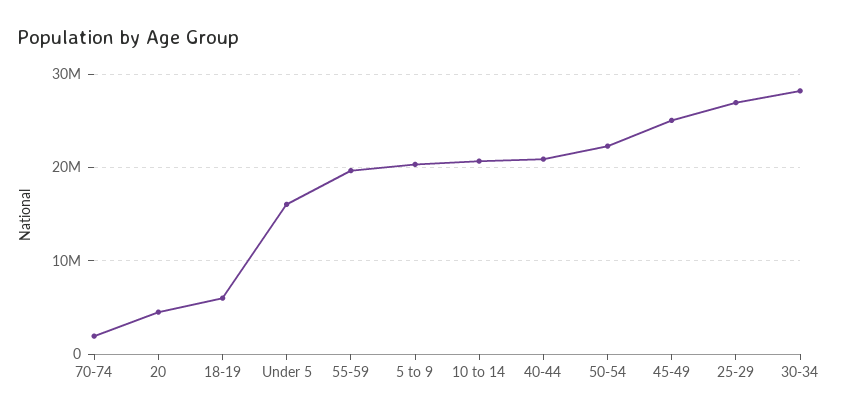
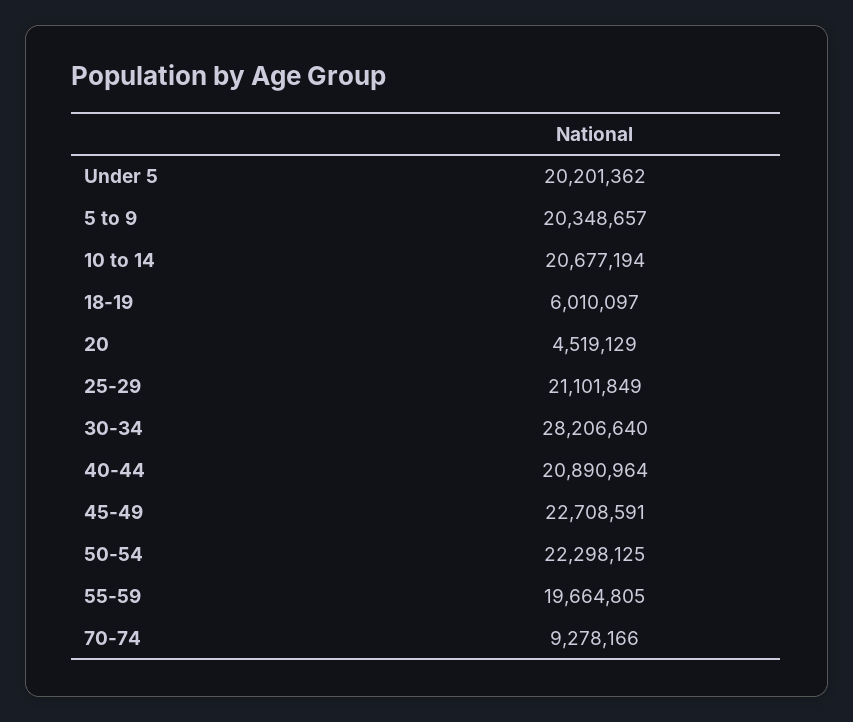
  {
-   "70-74": 2000000,
+   "70-74": 9278166,
    "20": 4519129,
    "18-19": 6010097,
-   "Under 5": 16000000,
+   "Under 5": 20201362,
    "55-59": 19664805,
    "5 to 9": 20348657,
    "10 to 14": 20677194,
    "40-44": 20890964,
    "50-54": 22298125,
-   "45-49": 25000000,
+   "45-49": 22708591,
-   "25-29": 27000000,
+   "25-29": 21101849,
    "30-34": 28206640
  }

